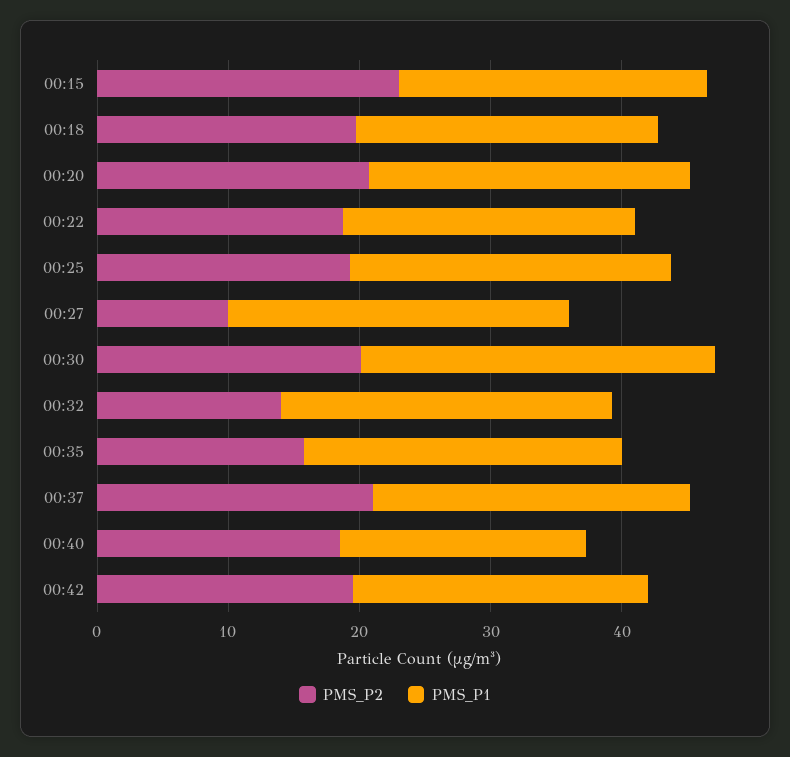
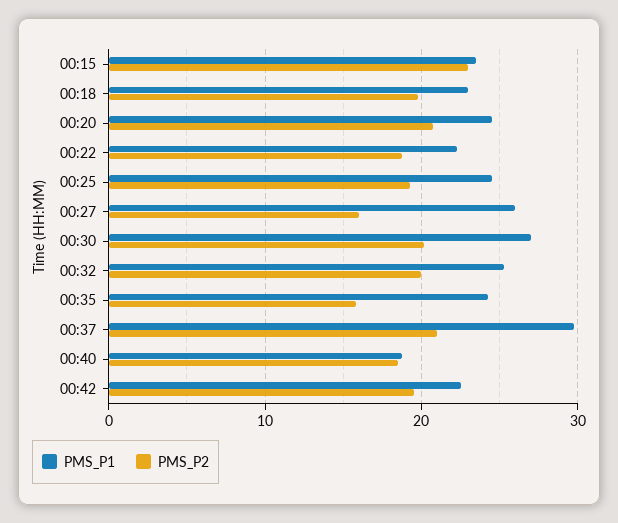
  {
    "PMS_P2": {
      "00:15": 23,
      "00:18": 20,
      "00:20": 21,
      "00:22": 19,
      "00:25": 19,
-     "00:27": 10,
+     "00:27": 16,
      "00:30": 20,
-     "00:32": 14,
+     "00:32": 20,
      "00:35": 16,
      "00:37": 21,
      "00:40": 19,
      "00:42": 20
    },
    "PMS_P1": {
      "00:15": 24,
      "00:18": 23,
      "00:20": 25,
      "00:22": 22,
      "00:25": 25,
      "00:27": 26,
      "00:30": 27,
      "00:32": 25,
      "00:35": 24,
-     "00:37": 24,
+     "00:37": 30,
      "00:40": 19,
      "00:42": 23
    }
  }

